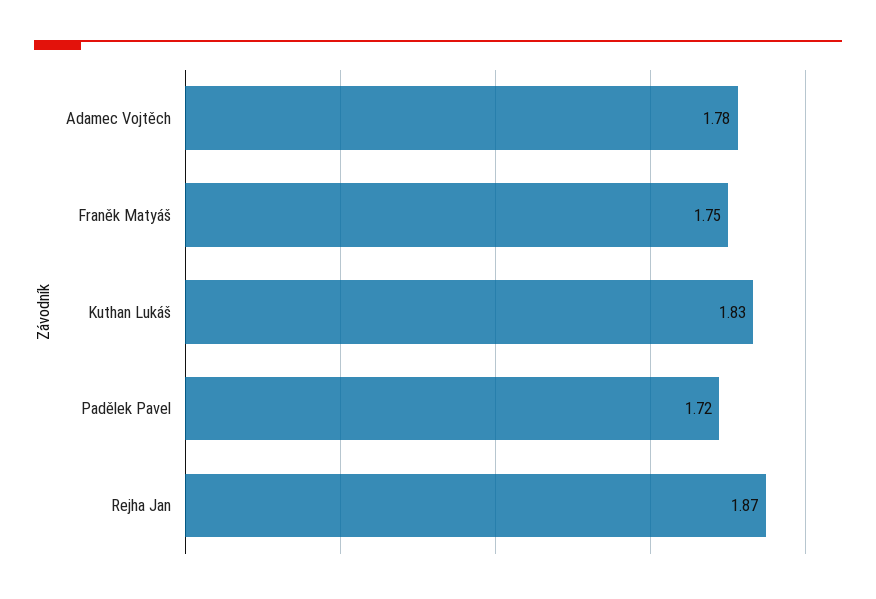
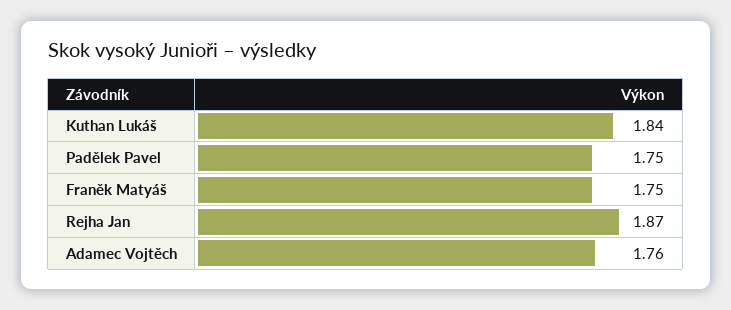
  {
-   "Adamec Vojtěch": 1.78,
+   "Adamec Vojtěch": 1.76,
    "Franěk Matyáš": 1.75,
-   "Kuthan Lukáš": 1.83,
+   "Kuthan Lukáš": 1.84,
-   "Padělek Pavel": 1.72,
+   "Padělek Pavel": 1.75,
    "Rejha Jan": 1.87
  }

